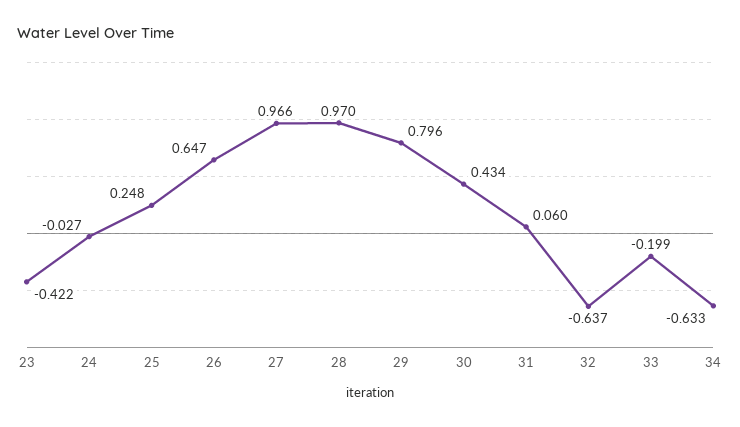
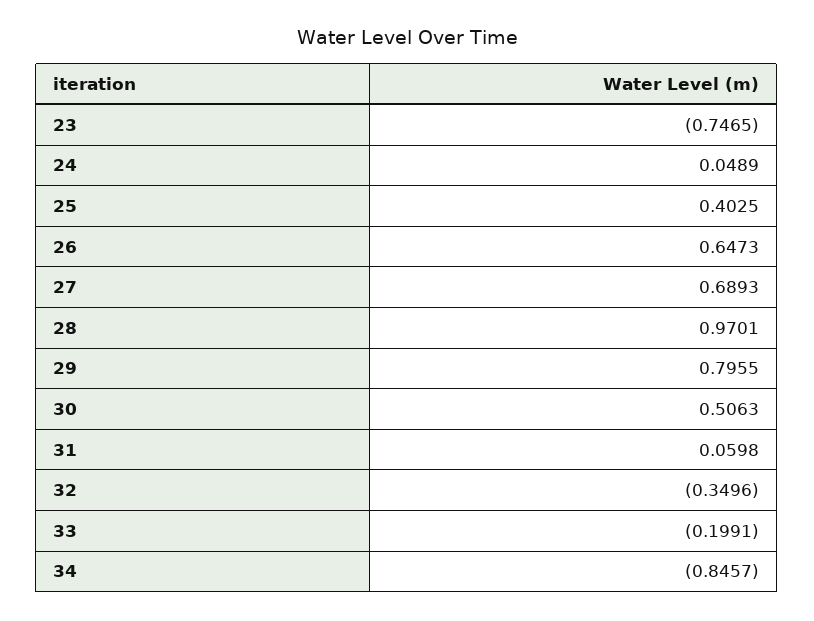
  {
-   "23": -0.422,
+   "23": -0.7465,
-   "24": -0.027,
+   "24": 0.0489,
-   "25": 0.248,
+   "25": 0.4025,
    "26": 0.6473,
-   "27": 0.966,
+   "27": 0.6893,
    "28": 0.9701,
    "29": 0.7955,
-   "30": 0.434,
+   "30": 0.5063,
    "31": 0.0598,
-   "32": -0.637,
+   "32": -0.3496,
    "33": -0.1991,
-   "34": -0.633
+   "34": -0.8457
  }

